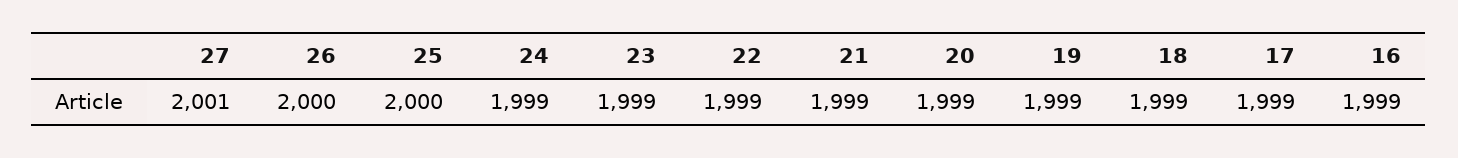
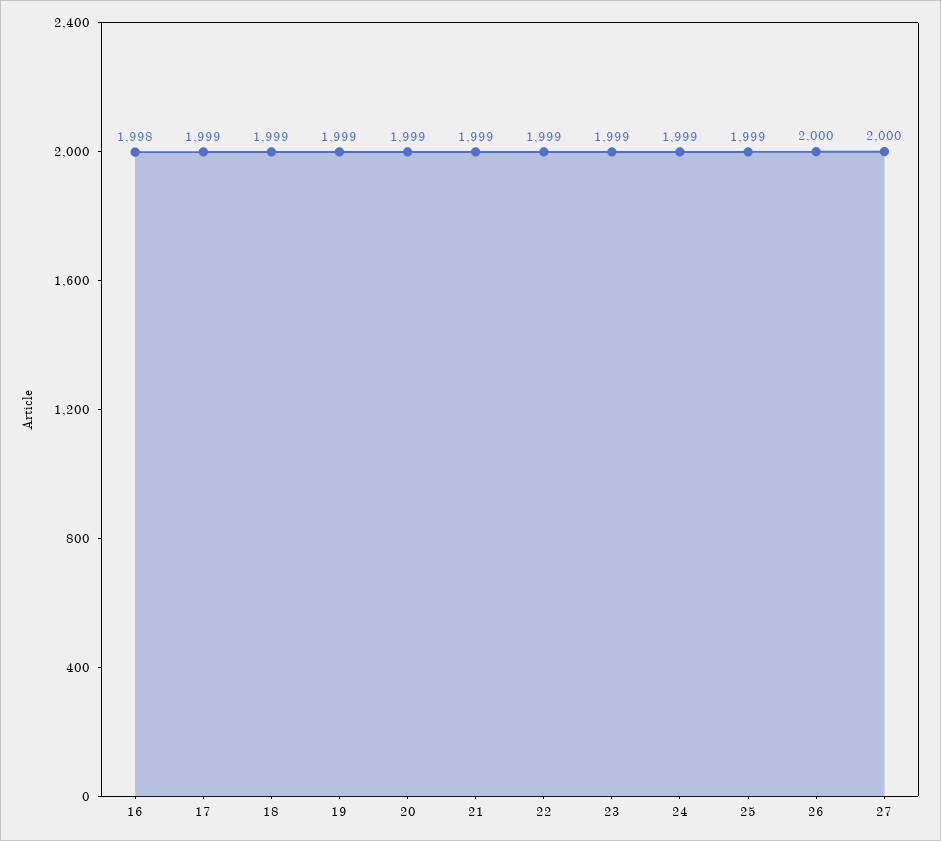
  {
-   "27": 2001,
+   "27": 2000,
    "26": 2000,
-   "25": 2000,
+   "25": 1999,
    "24": 1999,
    "23": 1999,
    "22": 1999,
    "21": 1999,
    "20": 1999,
    "19": 1999,
    "18": 1999,
    "17": 1999,
-   "16": 1999
+   "16": 1998
  }

